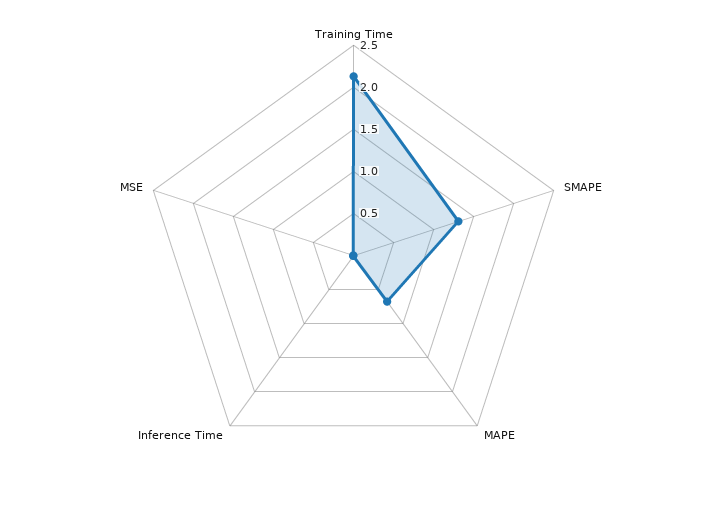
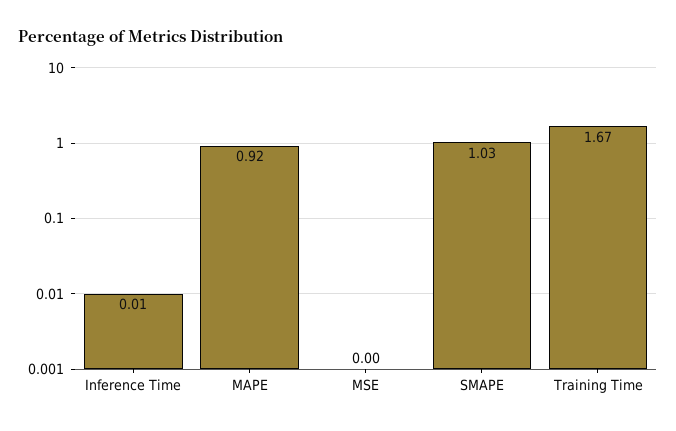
  {
-   "Training Time": 2.1,
+   "Training Time": 1.67,
-   "SMAPE": 1.3,
+   "SMAPE": 1.03,
-   "MAPE": 0.7,
+   "MAPE": 0.92,
    "Inference Time": 0.01,
    "MSE": 0
  }

